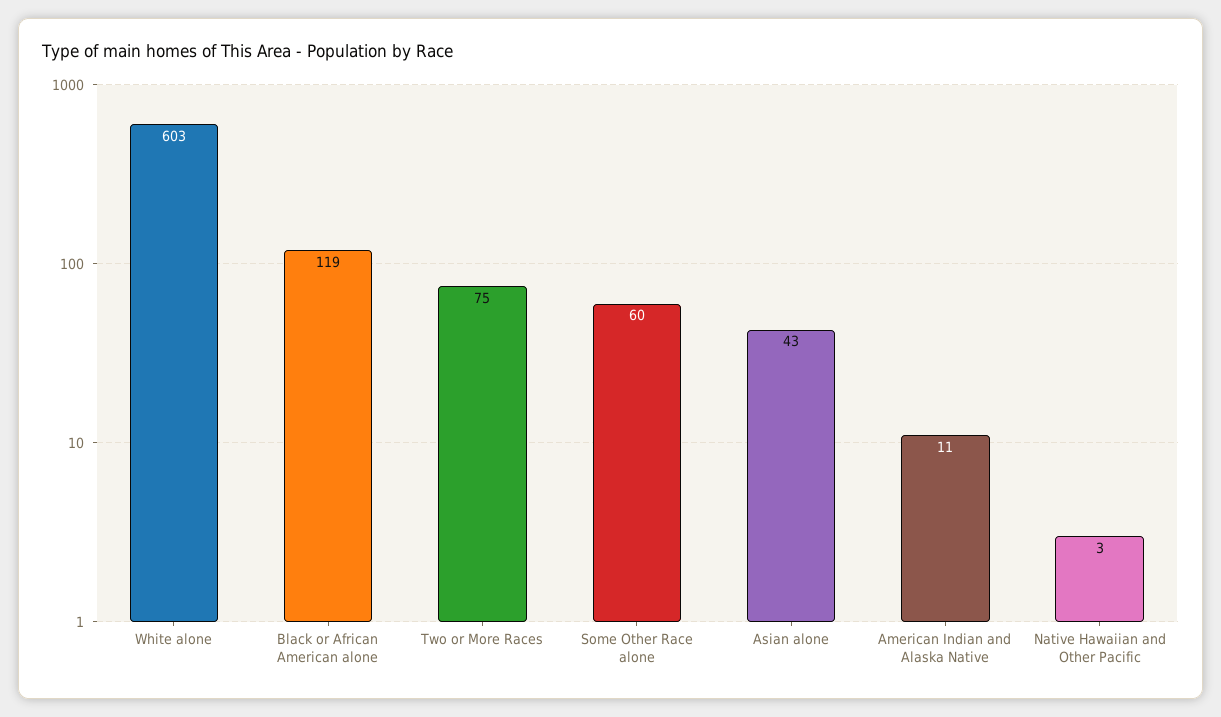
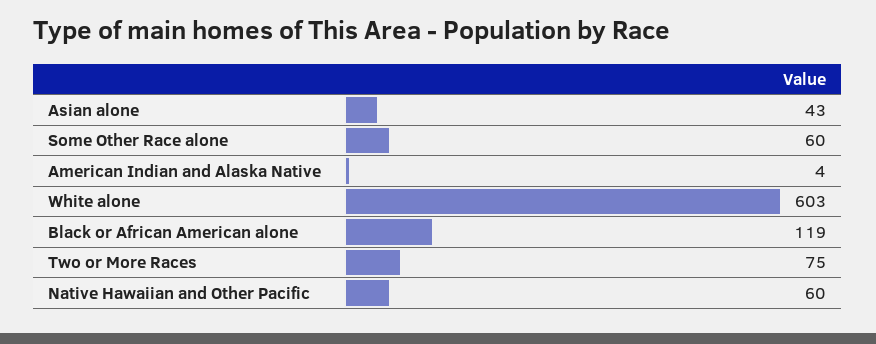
  {
    "White alone": 603,
    "Black or African American alone": 119,
    "Two or More Races": 75,
    "Some Other Race alone": 60,
    "Asian alone": 43,
-   "American Indian and Alaska Native": 11,
+   "American Indian and Alaska Native": 4,
-   "Native Hawaiian and Other Pacific": 3
+   "Native Hawaiian and Other Pacific": 60
  }

